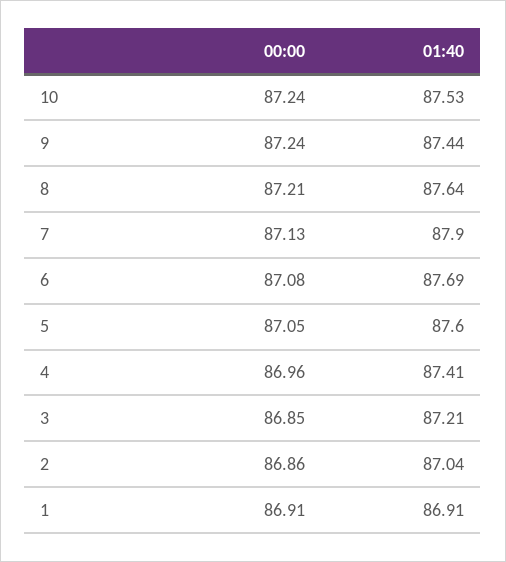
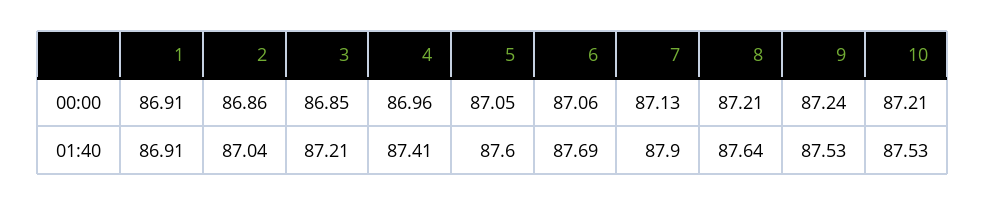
  {
    "00:00": {
-     "10": 87.24,
+     "10": 87.21,
      "9": 87.24,
      "8": 87.21,
      "7": 87.13,
-     "6": 87.08,
+     "6": 87.06,
      "5": 87.05,
      "4": 86.96,
      "3": 86.85,
      "2": 86.86,
      "1": 86.91
    },
    "01:40": {
      "10": 87.53,
-     "9": 87.44,
+     "9": 87.53,
      "8": 87.64,
      "7": 87.9,
      "6": 87.69,
      "5": 87.6,
      "4": 87.41,
      "3": 87.21,
      "2": 87.04,
      "1": 86.91
    }
  }

